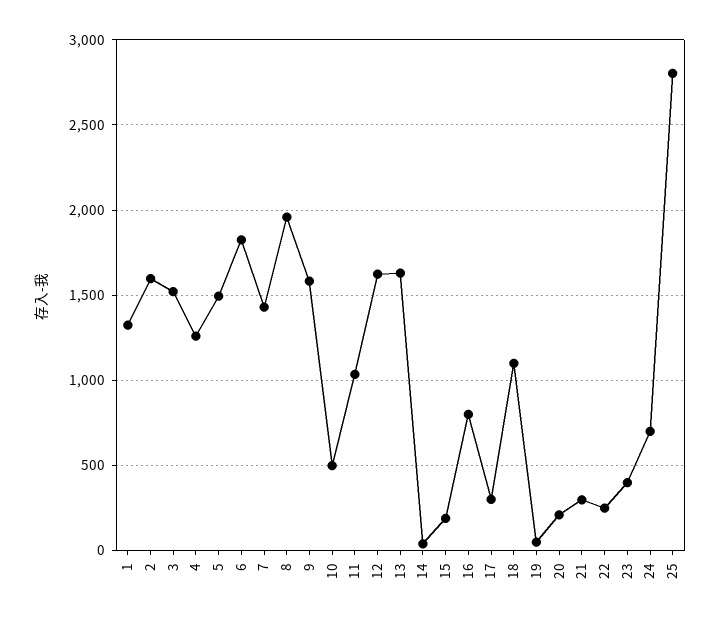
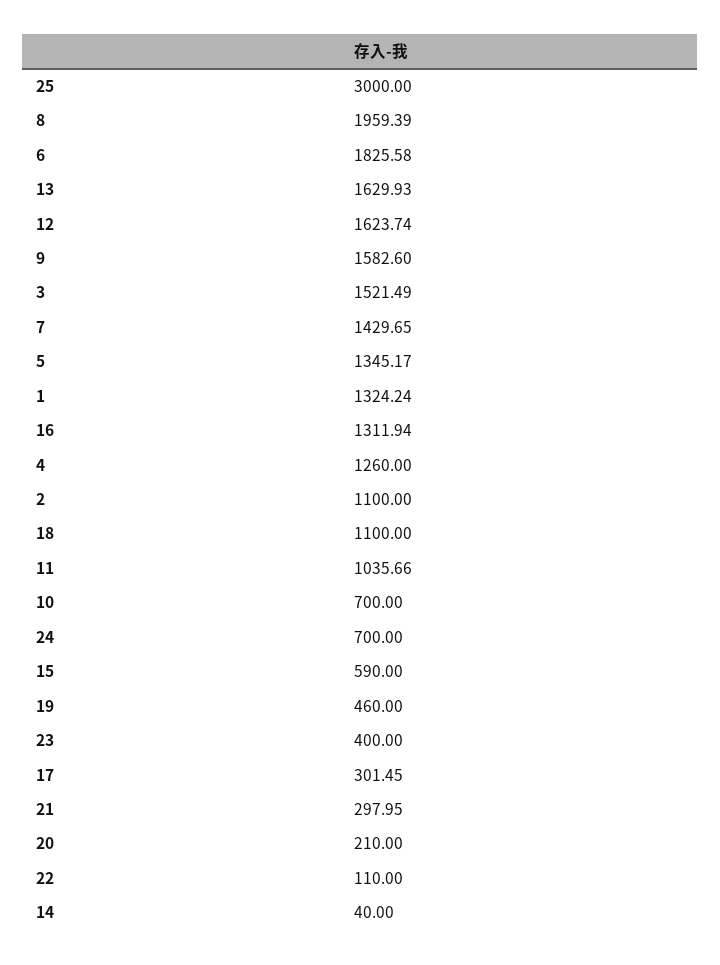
  {
    "1": 1324.24,
-   "2": 1600,
+   "2": 1100,
    "3": 1521.49,
    "4": 1260,
-   "5": 1500,
+   "5": 1345.17,
    "6": 1825.58,
    "7": 1429.65,
    "8": 1959.39,
    "9": 1582.6,
-   "10": 500,
+   "10": 700,
    "11": 1035.66,
    "12": 1623.74,
    "13": 1629.93,
    "14": 40,
-   "15": 200,
+   "15": 590,
-   "16": 800,
+   "16": 1311.94,
    "17": 301.45,
    "18": 1100,
-   "19": 50,
+   "19": 460,
    "20": 210,
    "21": 297.95,
-   "22": 250,
+   "22": 110,
    "23": 400,
    "24": 700,
-   "25": 2800
+   "25": 3000
  }

